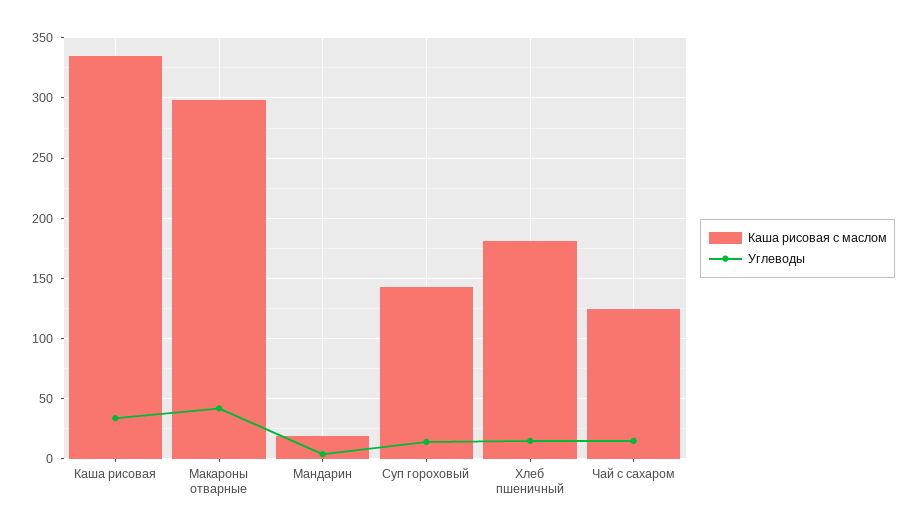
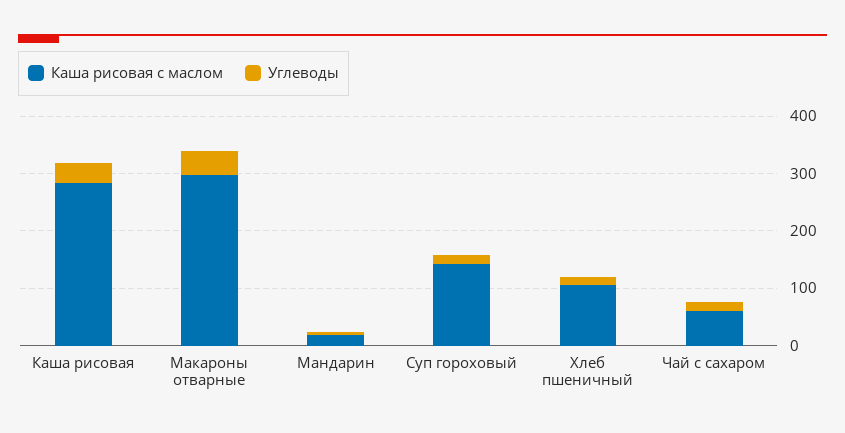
  {
    "Каша рисовая с маслом": {
-     "Каша рисовая": 335,
+     "Каша рисовая": 280,
      "Макароны отварные": 300,
      "Мандарин": 20,
      "Суп гороховый": 145,
-     "Хлеб пшеничный": 180,
+     "Хлеб пшеничный": 100,
-     "Чай с сахаром": 125
+     "Чай с сахаром": 60
    },
    "Углеводы": {
      "Каша рисовая": 35,
      "Макароны отварные": 40,
      "Мандарин": 5,
      "Суп гороховый": 15,
      "Хлеб пшеничный": 15,
      "Чай с сахаром": 15
    }
  }

